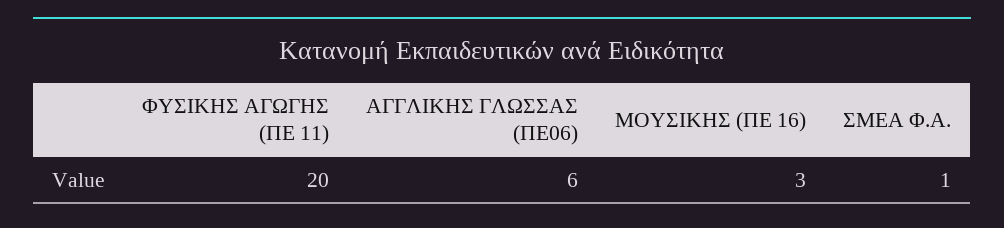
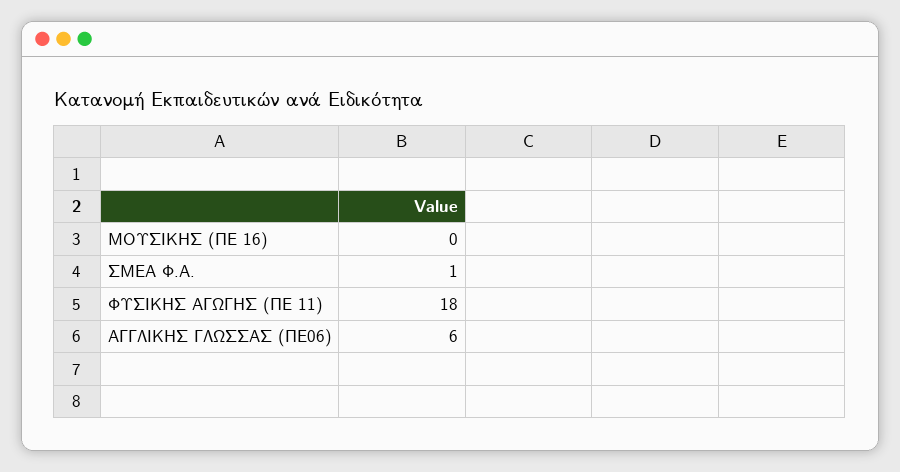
  {
-   "ΦΥΣΙΚΗΣ ΑΓΩΓΗΣ (ΠΕ 11)": 20,
+   "ΦΥΣΙΚΗΣ ΑΓΩΓΗΣ (ΠΕ 11)": 18,
    "ΑΓΓΛΙΚΗΣ ΓΛΩΣΣΑΣ (ΠΕ06)": 6,
-   "ΜΟΥΣΙΚΗΣ (ΠΕ 16)": 3,
+   "ΜΟΥΣΙΚΗΣ (ΠΕ 16)": 0,
    "ΣΜΕΑ Φ.Α.": 1
  }

